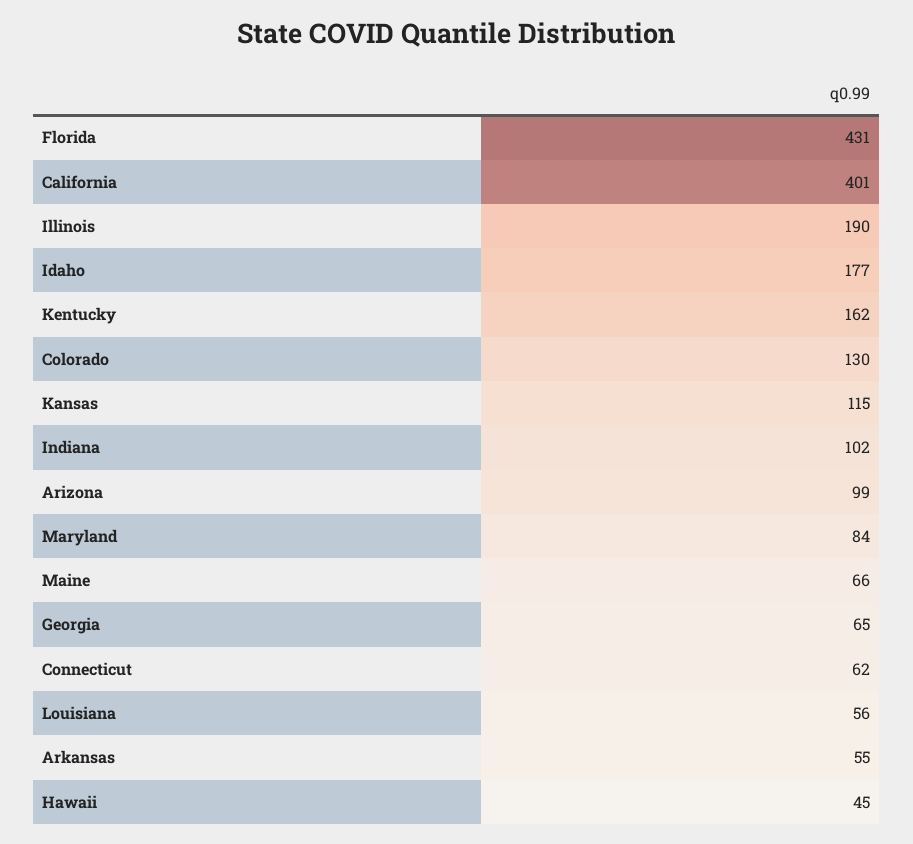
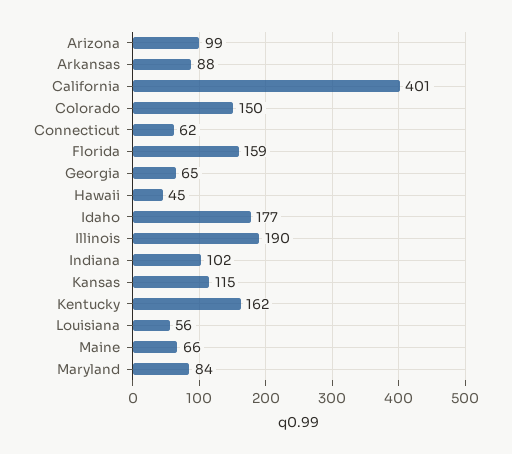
  {
-   "Florida": 431,
+   "Florida": 159,
    "California": 401,
    "Illinois": 190,
    "Idaho": 177,
    "Kentucky": 162,
-   "Colorado": 130,
+   "Colorado": 150,
    "Kansas": 115,
    "Indiana": 102,
    "Arizona": 99,
    "Maryland": 84,
    "Maine": 66,
    "Georgia": 65,
    "Connecticut": 62,
    "Louisiana": 56,
-   "Arkansas": 55,
+   "Arkansas": 88,
    "Hawaii": 45
  }

